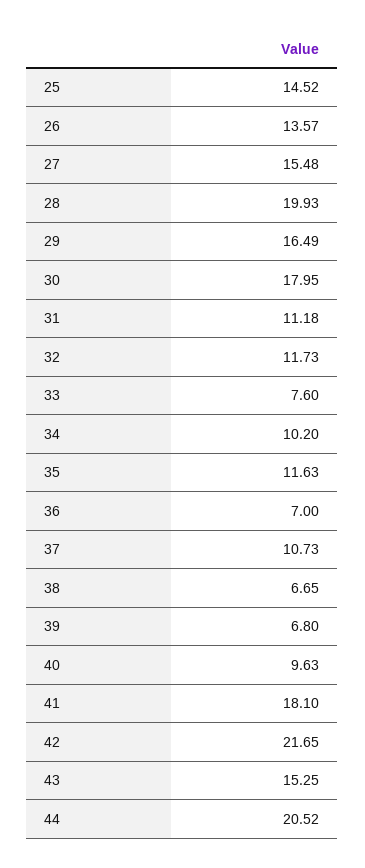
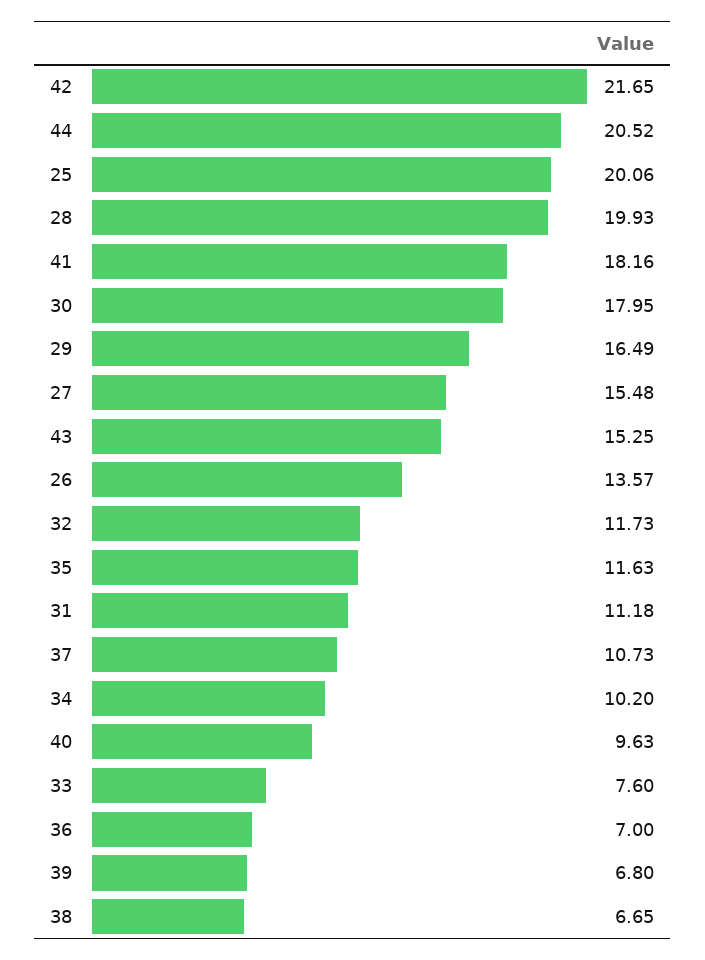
  {
-   "25": 14.52,
+   "25": 20.06,
    "26": 13.57,
    "27": 15.48,
    "28": 19.93,
    "29": 16.49,
    "30": 17.95,
    "31": 11.18,
    "32": 11.73,
    "33": 7.6,
    "34": 10.2,
    "35": 11.63,
    "36": 7,
    "37": 10.73,
    "38": 6.65,
    "39": 6.8,
    "40": 9.63,
-   "41": 18.1,
+   "41": 18.16,
    "42": 21.65,
    "43": 15.25,
    "44": 20.52
  }

